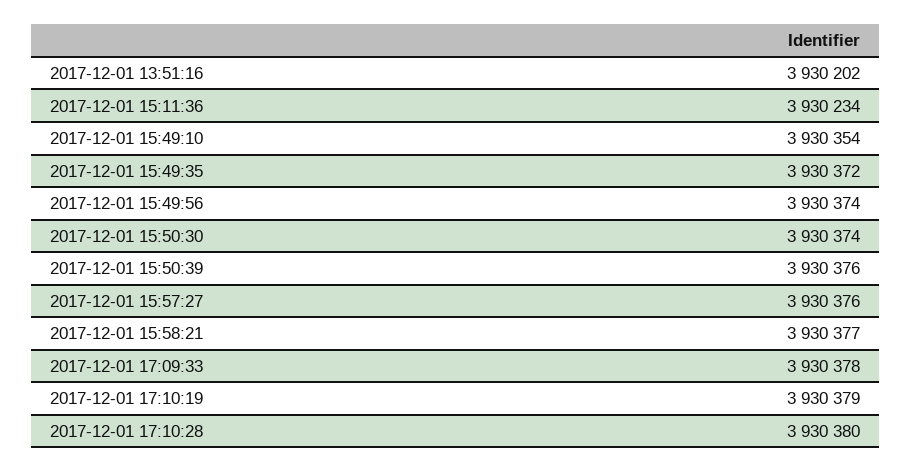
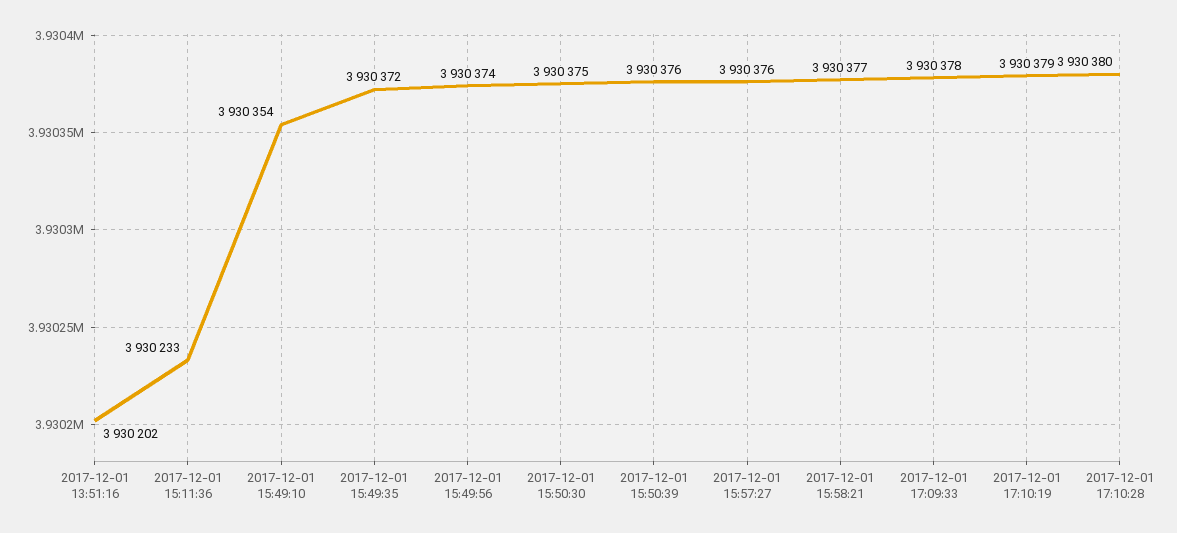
  {
    "2017-12-01 13:51:16": 3930202,
-   "2017-12-01 15:11:36": 3930234,
+   "2017-12-01 15:11:36": 3930233,
    "2017-12-01 15:49:10": 3930354,
    "2017-12-01 15:49:35": 3930372,
    "2017-12-01 15:49:56": 3930374,
-   "2017-12-01 15:50:30": 3930374,
+   "2017-12-01 15:50:30": 3930375,
    "2017-12-01 15:50:39": 3930376,
    "2017-12-01 15:57:27": 3930376,
    "2017-12-01 15:58:21": 3930377,
    "2017-12-01 17:09:33": 3930378,
    "2017-12-01 17:10:19": 3930379,
    "2017-12-01 17:10:28": 3930380
  }

